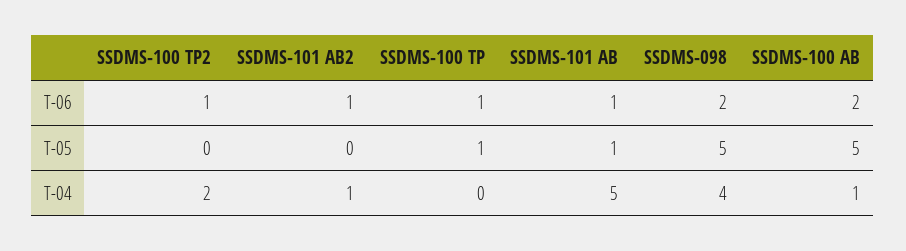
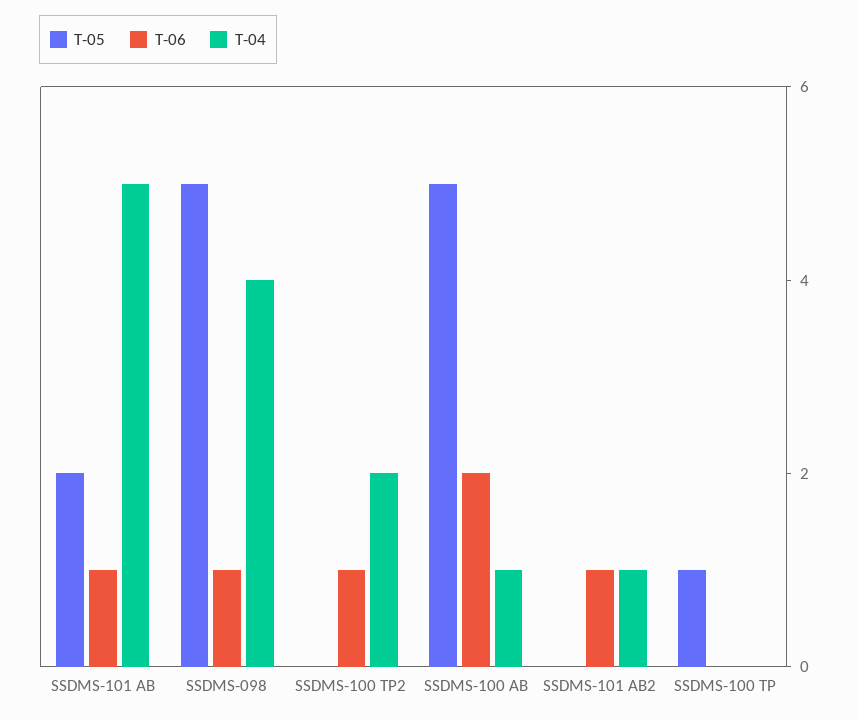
  {
    "T-06": {
      "SSDMS-100 TP2": 1,
      "SSDMS-101 AB2": 1,
-     "SSDMS-100 TP": 1,
+     "SSDMS-100 TP": 0,
      "SSDMS-101 AB": 1,
-     "SSDMS-098": 2,
+     "SSDMS-098": 1,
      "SSDMS-100 AB": 2
    },
    "T-05": {
      "SSDMS-100 TP2": 0,
      "SSDMS-101 AB2": 0,
      "SSDMS-100 TP": 1,
-     "SSDMS-101 AB": 1,
+     "SSDMS-101 AB": 2,
      "SSDMS-098": 5,
      "SSDMS-100 AB": 5
    },
    "T-04": {
      "SSDMS-100 TP2": 2,
      "SSDMS-101 AB2": 1,
      "SSDMS-100 TP": 0,
      "SSDMS-101 AB": 5,
      "SSDMS-098": 4,
      "SSDMS-100 AB": 1
    }
  }

